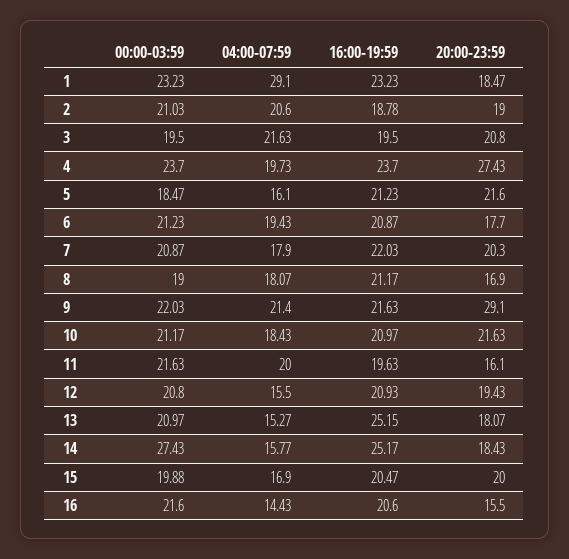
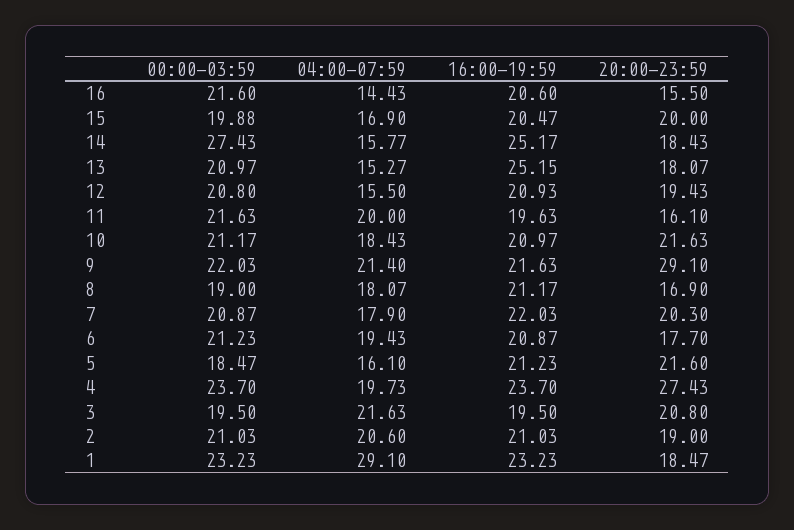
  {
    "00:00-03:59": {
      "1": 23.23,
      "2": 21.03,
      "3": 19.5,
      "4": 23.7,
      "5": 18.47,
      "6": 21.23,
      "7": 20.87,
      "8": 19,
      "9": 22.03,
      "10": 21.17,
      "11": 21.63,
      "12": 20.8,
      "13": 20.97,
      "14": 27.43,
      "15": 19.88,
      "16": 21.6
    },
    "04:00-07:59": {
      "1": 29.1,
      "2": 20.6,
      "3": 21.63,
      "4": 19.73,
      "5": 16.1,
      "6": 19.43,
      "7": 17.9,
      "8": 18.07,
      "9": 21.4,
      "10": 18.43,
      "11": 20,
      "12": 15.5,
      "13": 15.27,
      "14": 15.77,
      "15": 16.9,
      "16": 14.43
    },
    "16:00-19:59": {
      "1": 23.23,
-     "2": 18.78,
+     "2": 21.03,
      "3": 19.5,
      "4": 23.7,
      "5": 21.23,
      "6": 20.87,
      "7": 22.03,
      "8": 21.17,
      "9": 21.63,
      "10": 20.97,
      "11": 19.63,
      "12": 20.93,
      "13": 25.15,
      "14": 25.17,
      "15": 20.47,
      "16": 20.6
    },
    "20:00-23:59": {
      "1": 18.47,
      "2": 19,
      "3": 20.8,
      "4": 27.43,
      "5": 21.6,
      "6": 17.7,
      "7": 20.3,
      "8": 16.9,
      "9": 29.1,
      "10": 21.63,
      "11": 16.1,
      "12": 19.43,
      "13": 18.07,
      "14": 18.43,
      "15": 20,
      "16": 15.5
    }
  }

